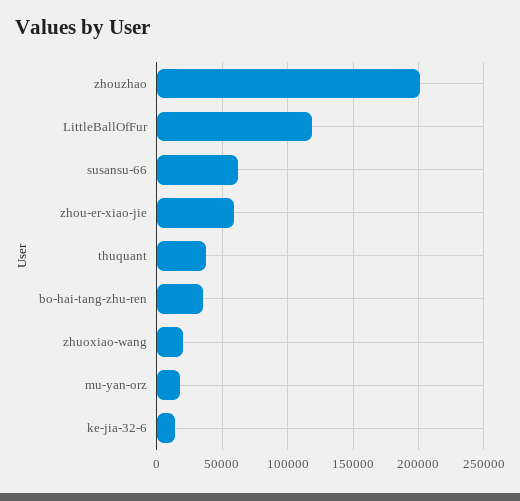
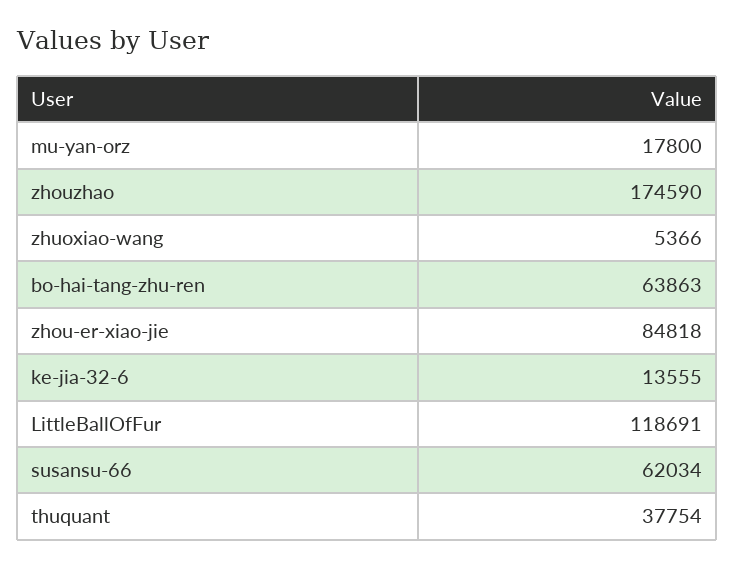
  {
-   "zhouzhao": 200000,
+   "zhouzhao": 174590,
    "LittleBallOfFur": 118691,
    "susansu-66": 62034,
-   "zhou-er-xiao-jie": 60000,
+   "zhou-er-xiao-jie": 84818,
    "thuquant": 37754,
-   "bo-hai-tang-zhu-ren": 35000,
+   "bo-hai-tang-zhu-ren": 63863,
-   "zhuoxiao-wang": 20000,
+   "zhuoxiao-wang": 5366,
    "mu-yan-orz": 17800,
    "ke-jia-32-6": 13555
  }

